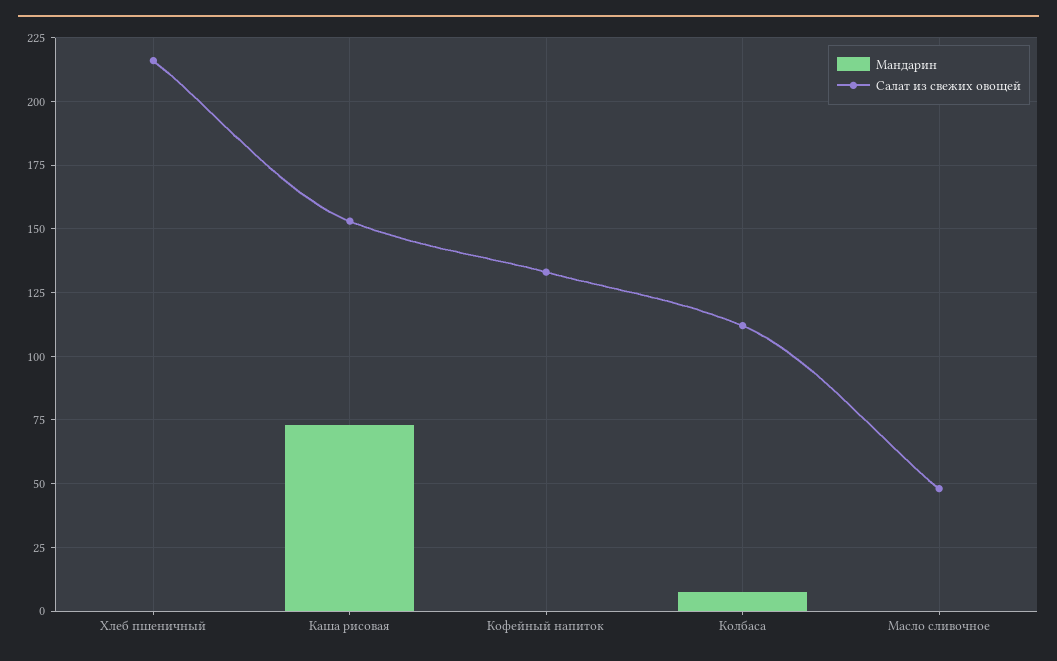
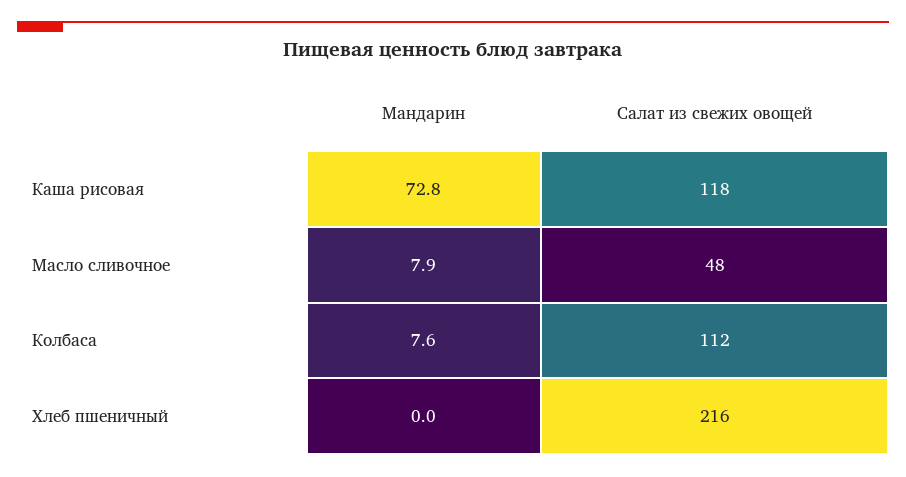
  {
    "Мандарин": {
      "Хлеб пшеничный": 0,
      "Каша рисовая": 72.8,
-     "Кофейный напиток": 0,
      "Колбаса": 7.6,
-     "Масло сливочное": 0
+     "Масло сливочное": 7.9
    },
    "Салат из свежих овощей": {
      "Хлеб пшеничный": 216,
-     "Каша рисовая": 152.5,
+     "Каша рисовая": 118,
-     "Кофейный напиток": 132.5,
      "Колбаса": 112,
      "Масло сливочное": 48
    }
  }

